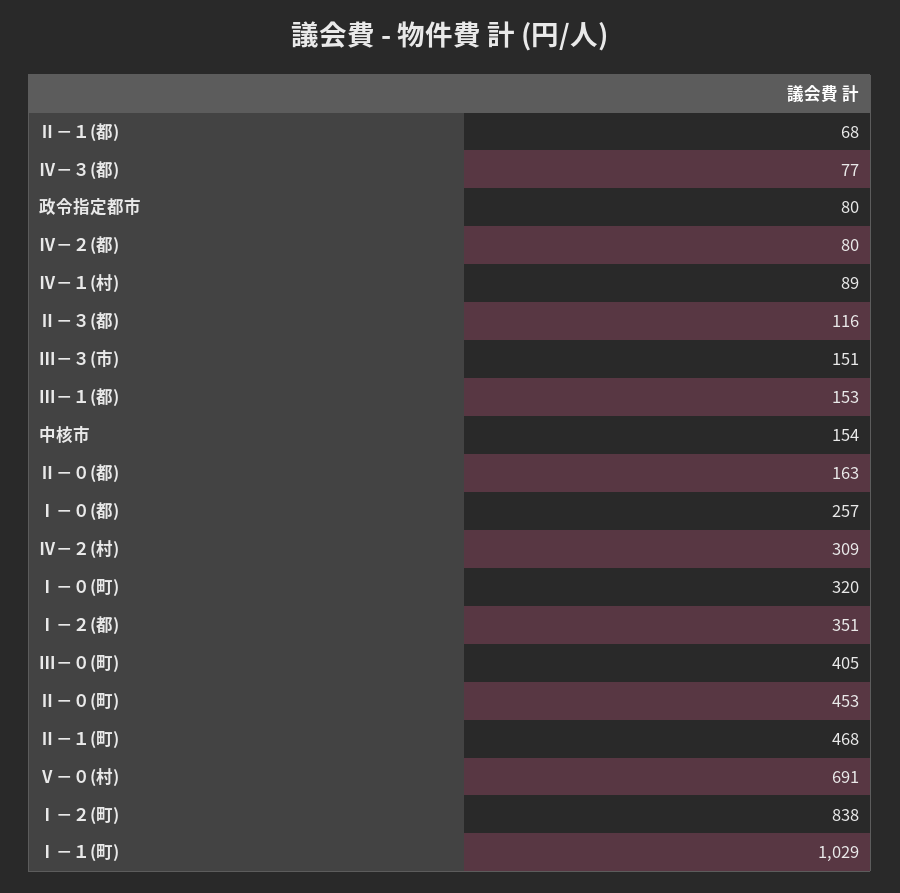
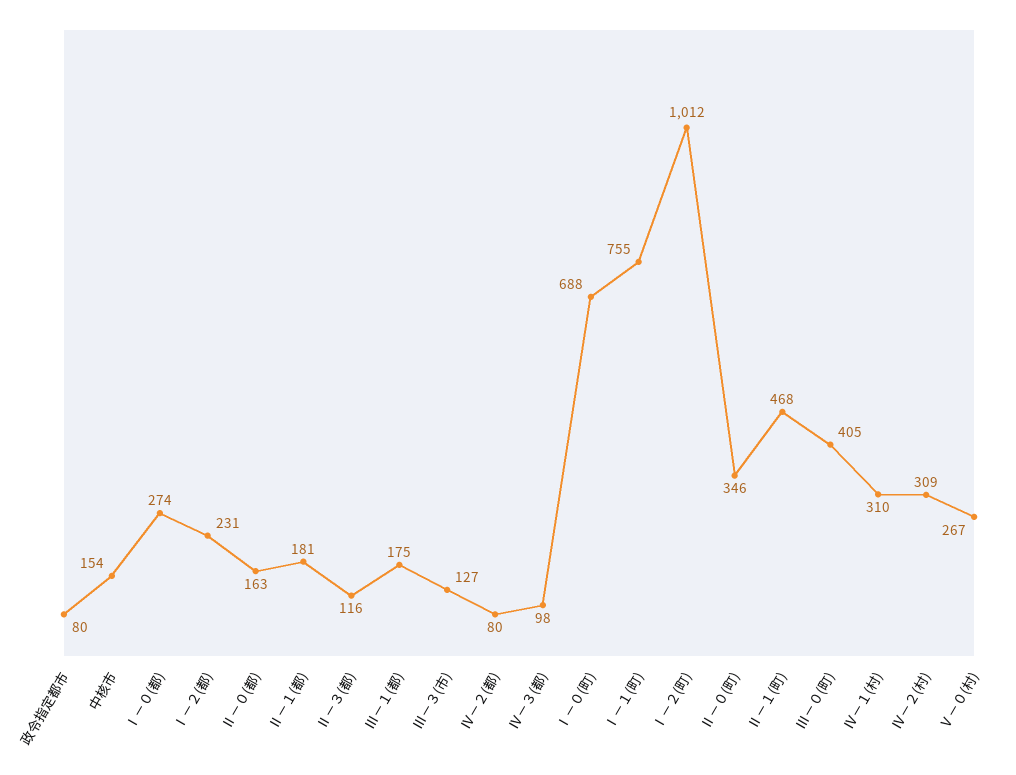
  {
-   "Ⅱ－１(都)": 68,
+   "Ⅱ－１(都)": 181,
-   "Ⅳ－３(都)": 77,
+   "Ⅳ－３(都)": 98,
    "政令指定都市": 80,
    "Ⅳ－２(都)": 80,
-   "Ⅳ－１(村)": 89,
+   "Ⅳ－１(村)": 310,
    "Ⅱ－３(都)": 116,
-   "Ⅲ－３(市)": 151,
+   "Ⅲ－３(市)": 127,
-   "Ⅲ－１(都)": 153,
+   "Ⅲ－１(都)": 175,
    "中核市": 154,
    "Ⅱ－０(都)": 163,
-   "Ⅰ－０(都)": 257,
+   "Ⅰ－０(都)": 274,
    "Ⅳ－２(村)": 309,
-   "Ⅰ－０(町)": 320,
+   "Ⅰ－０(町)": 688,
-   "Ⅰ－２(都)": 351,
+   "Ⅰ－２(都)": 231,
    "Ⅲ－０(町)": 405,
-   "Ⅱ－０(町)": 453,
+   "Ⅱ－０(町)": 346,
    "Ⅱ－１(町)": 468,
-   "Ⅴ－０(村)": 691,
+   "Ⅴ－０(村)": 267,
-   "Ⅰ－２(町)": 838,
+   "Ⅰ－２(町)": 1012,
-   "Ⅰ－１(町)": 1029
+   "Ⅰ－１(町)": 755
  }

